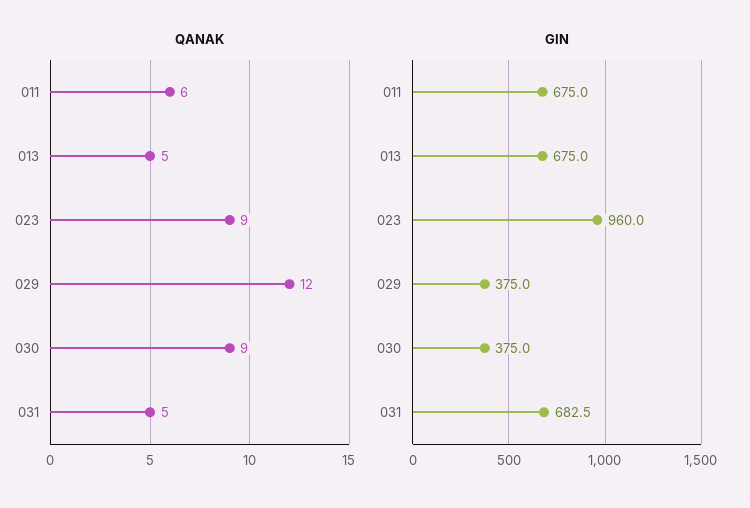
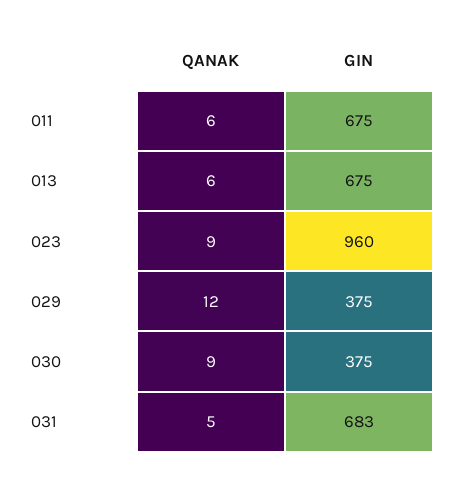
  {
    "QANAK": {
      "011": 6,
-     "013": 5,
+     "013": 6,
      "023": 9,
      "029": 12,
      "030": 9,
      "031": 5
    },
    "GIN": {
      "011": 675,
      "013": 675,
      "023": 960,
      "029": 375,
      "030": 375,
      "031": 682.5
    }
  }

